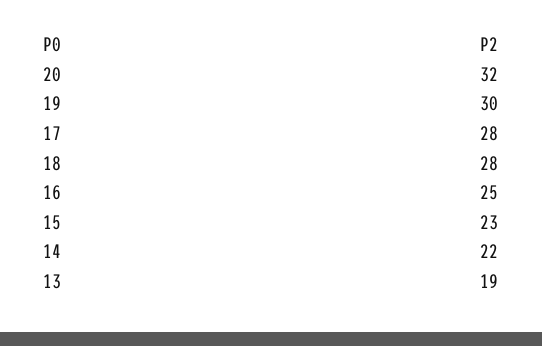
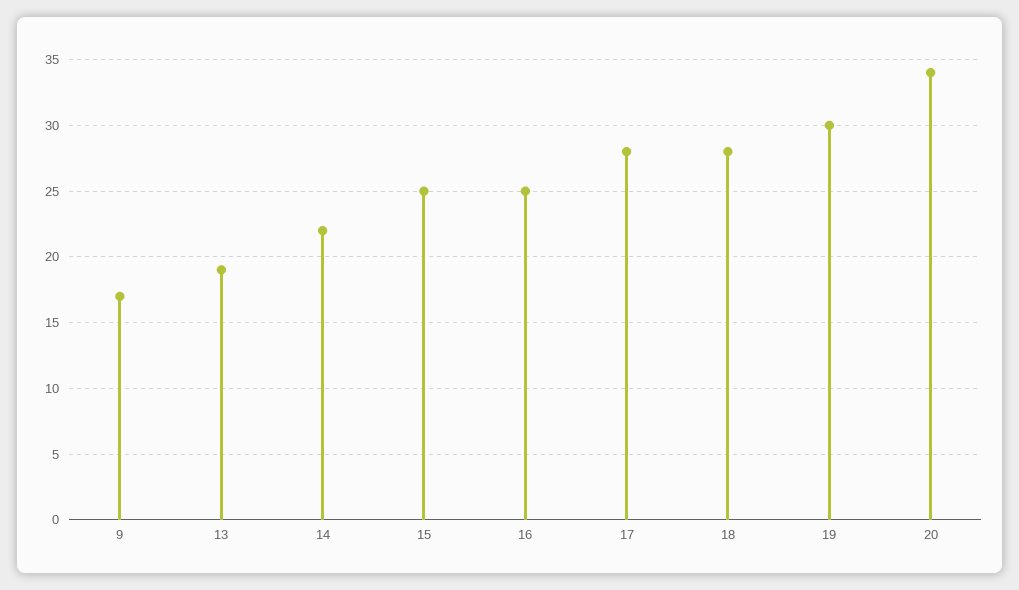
  {
-   "20": 32,
+   "20": 34,
    "19": 30,
    "17": 28,
    "18": 28,
    "16": 25,
-   "15": 23,
+   "15": 25,
    "14": 22,
-   "13": 19
+   "13": 19,
+   "9": 17
  }

